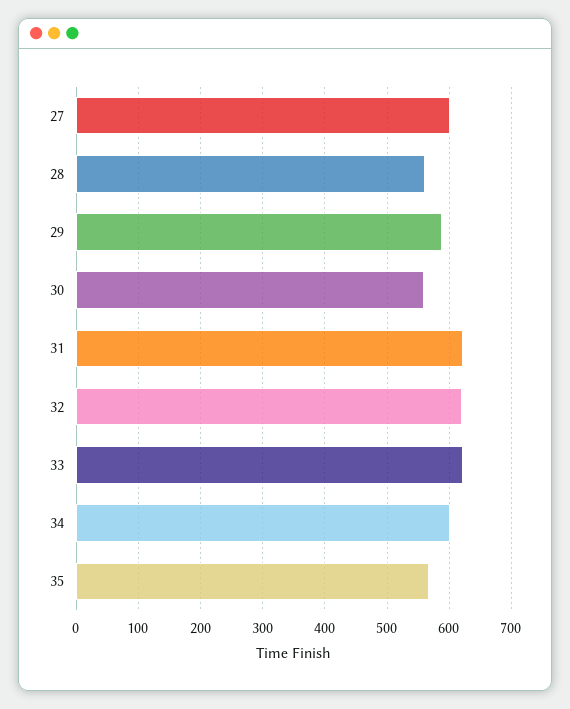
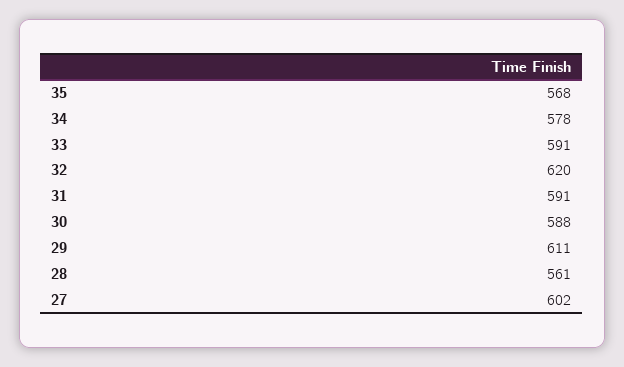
  {
    "27": 602,
    "28": 561,
-   "29": 590,
+   "29": 611,
-   "30": 560,
+   "30": 588,
-   "31": 620,
+   "31": 591,
    "32": 620,
-   "33": 620,
+   "33": 591,
-   "34": 600,
+   "34": 578,
    "35": 568
  }

